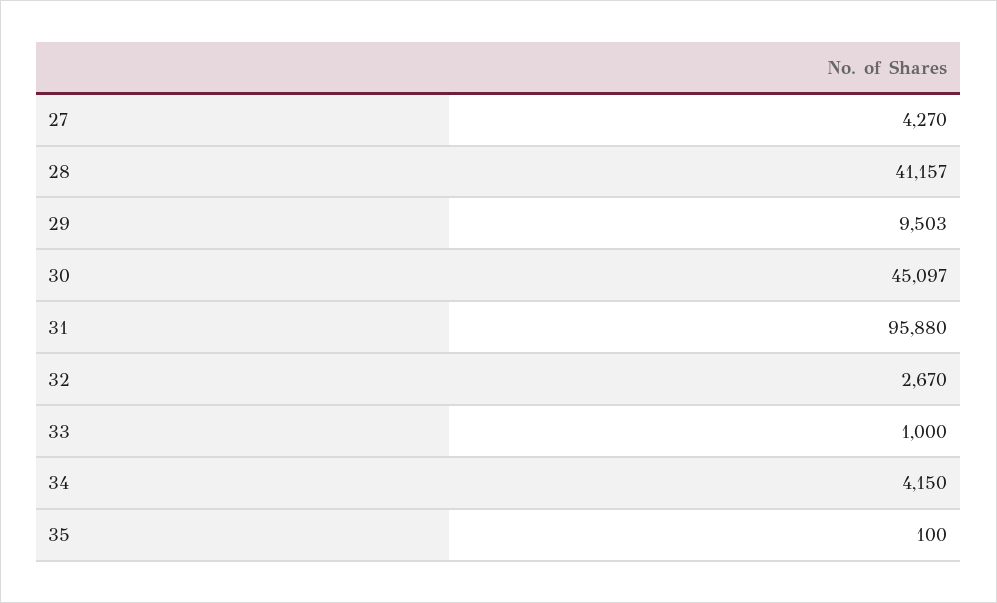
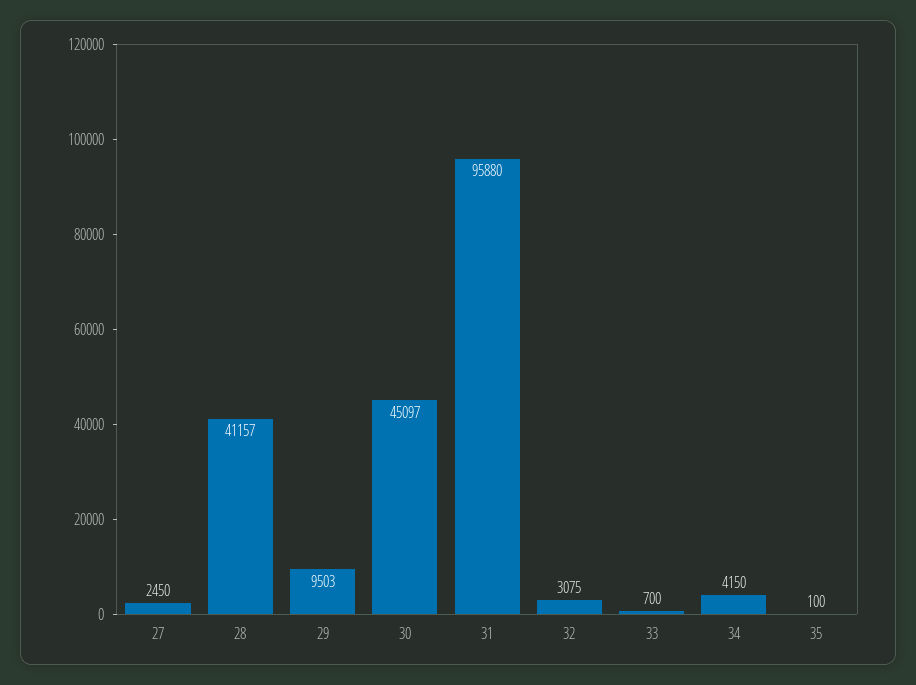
  {
-   "27": 4270,
+   "27": 2450,
    "28": 41157,
    "29": 9503,
    "30": 45097,
    "31": 95880,
-   "32": 2670,
+   "32": 3075,
-   "33": 1000,
+   "33": 700,
    "34": 4150,
    "35": 100
  }

